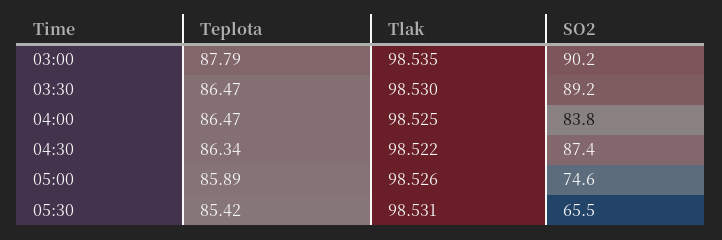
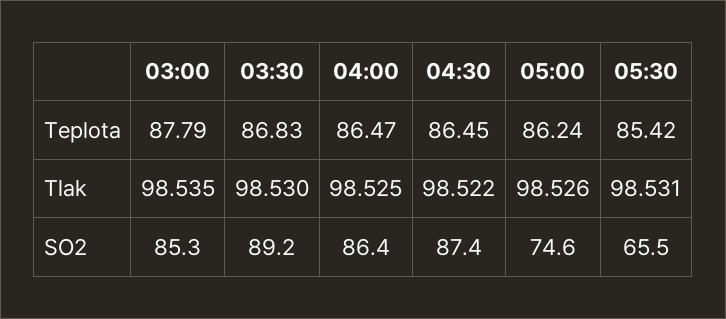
  {
    "Teplota": {
      "03:00": 87.79,
-     "03:30": 86.47,
+     "03:30": 86.83,
      "04:00": 86.47,
-     "04:30": 86.34,
+     "04:30": 86.45,
-     "05:00": 85.89,
+     "05:00": 86.24,
      "05:30": 85.42
    },
    "Tlak": {
      "03:00": 98.535,
      "03:30": 98.53,
      "04:00": 98.525,
      "04:30": 98.522,
      "05:00": 98.526,
      "05:30": 98.531
    },
    "SO2": {
-     "03:00": 90.2,
+     "03:00": 85.3,
      "03:30": 89.2,
-     "04:00": 83.8,
+     "04:00": 86.4,
      "04:30": 87.4,
      "05:00": 74.6,
      "05:30": 65.5
    }
  }

